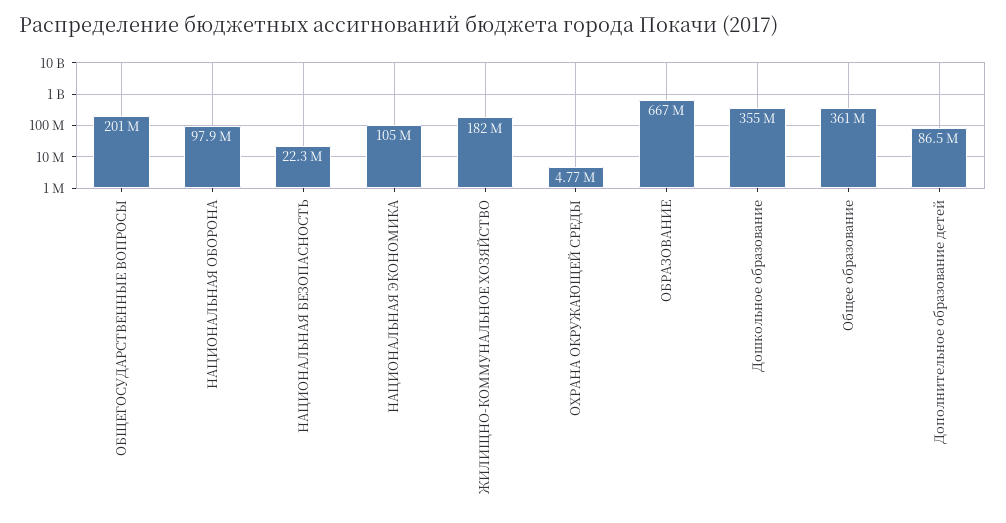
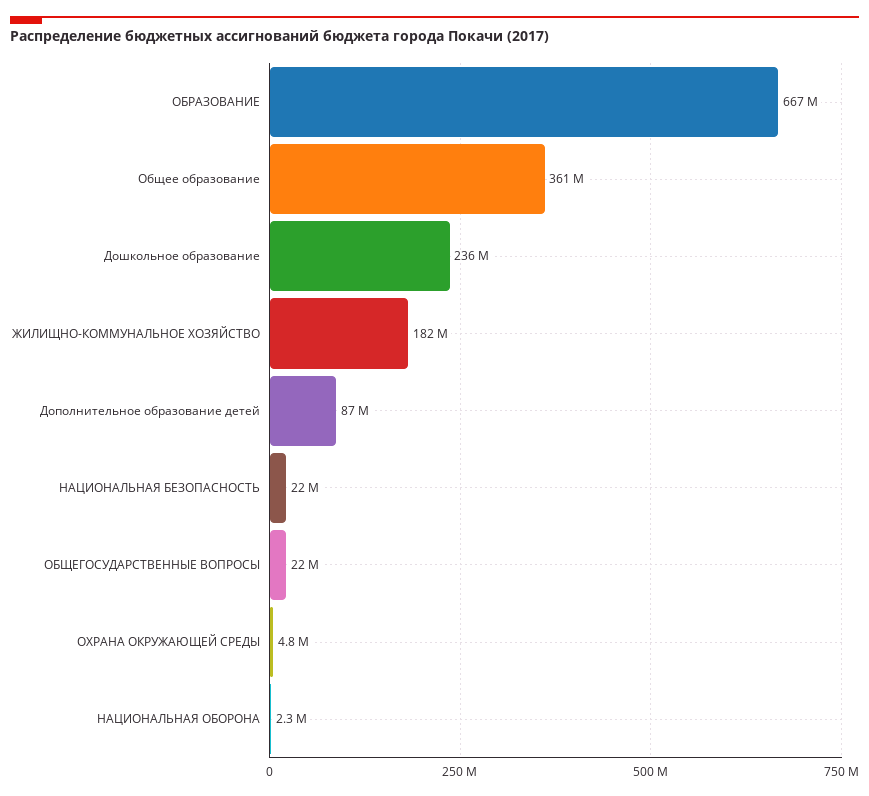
  {
-   "ОБЩЕГОСУДАРСТВЕННЫЕ ВОПРОСЫ": 201000000,
+   "ОБЩЕГОСУДАРСТВЕННЫЕ ВОПРОСЫ": 22000000,
-   "НАЦИОНАЛЬНАЯ ОБОРОНА": 97900000,
+   "НАЦИОНАЛЬНАЯ ОБОРОНА": 2300000,
    "НАЦИОНАЛЬНАЯ БЕЗОПАСНОСТЬ": 22300000,
-   "НАЦИОНАЛЬНАЯ ЭКОНОМИКА": 105000000,
    "ЖИЛИЩНО-КОММУНАЛЬНОЕ ХОЗЯЙСТВО": 182000000,
    "ОХРАНА ОКРУЖАЮЩЕЙ СРЕДЫ": 4770000,
    "ОБРАЗОВАНИЕ": 667000000,
-   "Дошкольное образование": 355000000,
+   "Дошкольное образование": 236000000,
    "Общее образование": 361000000,
    "Дополнительное образование детей": 86500000
  }

